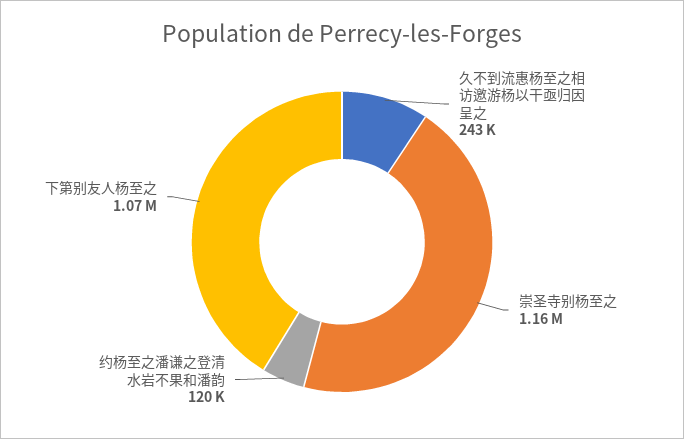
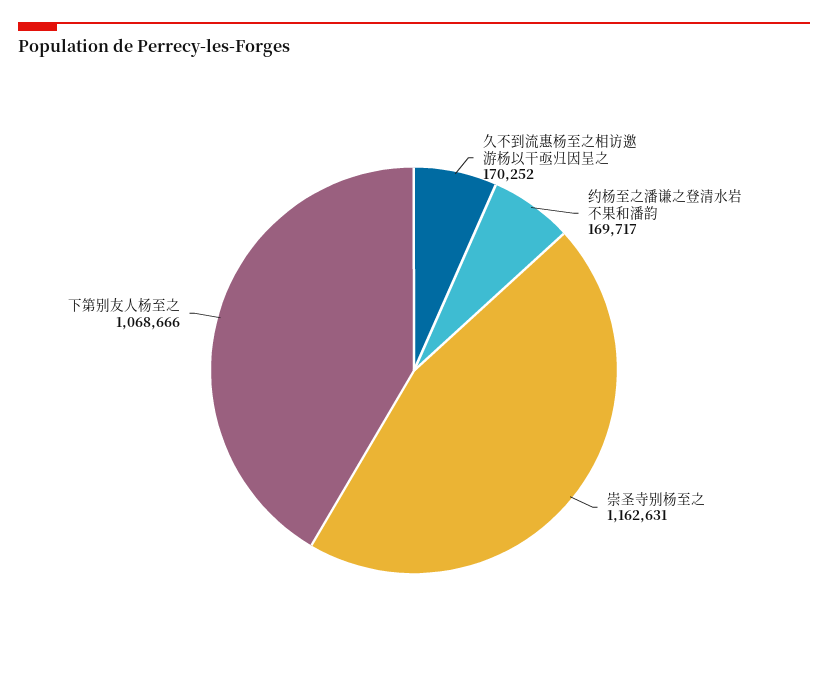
  {
-   "久不到流惠杨至之相访邀游杨以干亟归因呈之": 243000,
+   "久不到流惠杨至之相访邀游杨以干亟归因呈之": 170252,
    "崇圣寺别杨至之": 1162631,
-   "约杨至之潘谦之登清水岩不果和潘韵": 120000,
+   "约杨至之潘谦之登清水岩不果和潘韵": 169717,
    "下第别友人杨至之": 1068666
  }

